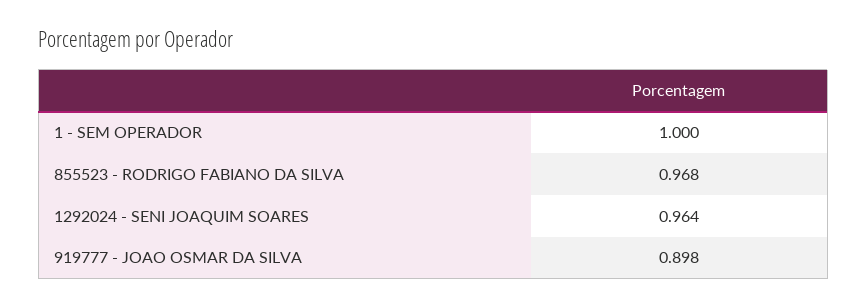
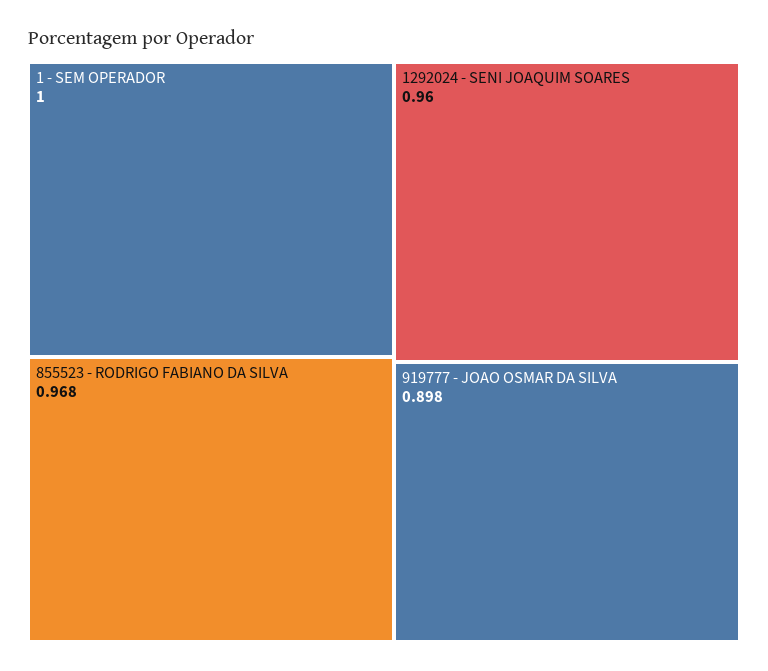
  {
    "1 - SEM OPERADOR": 1,
    "855523 - RODRIGO FABIANO DA SILVA": 0.968,
-   "1292024 - SENI JOAQUIM SOARES": 0.964,
+   "1292024 - SENI JOAQUIM SOARES": 0.96,
    "919777 - JOAO OSMAR DA SILVA": 0.898
  }

